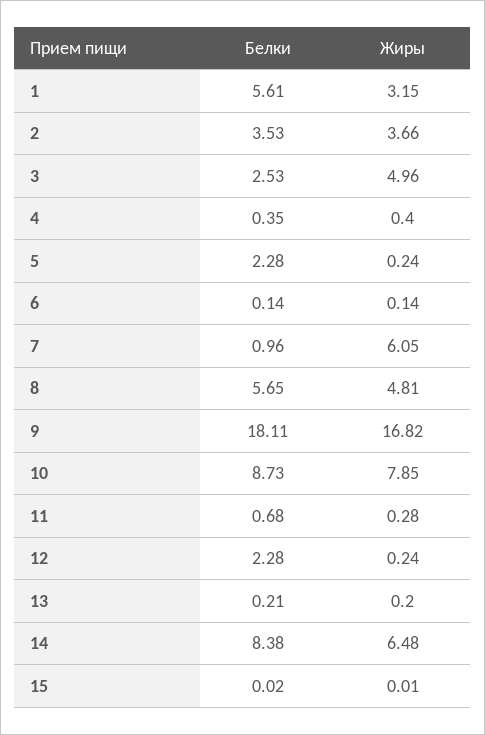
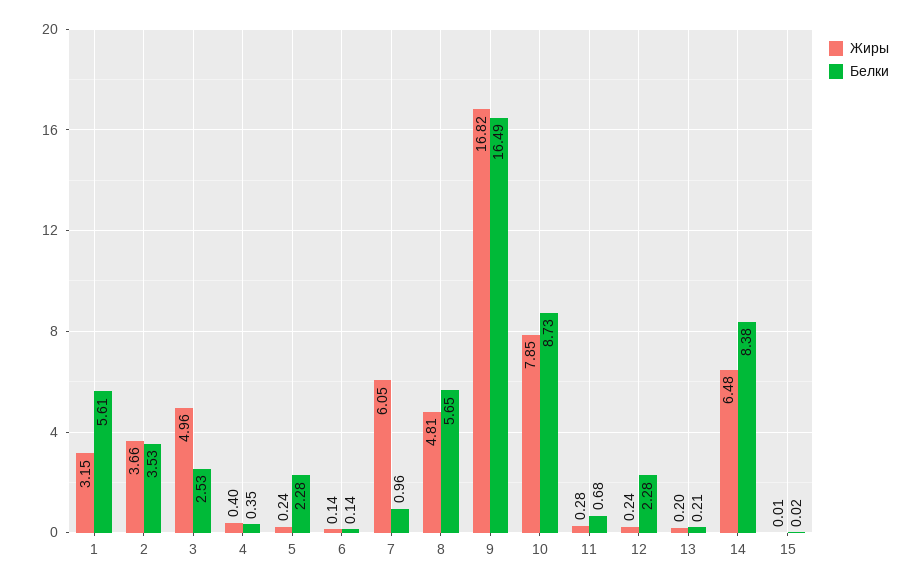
  {
    "Белки": {
      "1": 5.61,
      "2": 3.53,
      "3": 2.53,
      "4": 0.35,
      "5": 2.28,
      "6": 0.14,
      "7": 0.96,
      "8": 5.65,
-     "9": 18.11,
+     "9": 16.49,
      "10": 8.73,
      "11": 0.68,
      "12": 2.28,
      "13": 0.21,
      "14": 8.38,
      "15": 0.02
    },
    "Жиры": {
      "1": 3.15,
      "2": 3.66,
      "3": 4.96,
      "4": 0.4,
      "5": 0.24,
      "6": 0.14,
      "7": 6.05,
      "8": 4.81,
      "9": 16.82,
      "10": 7.85,
      "11": 0.28,
      "12": 0.24,
      "13": 0.2,
      "14": 6.48,
      "15": 0.01
    }
  }

